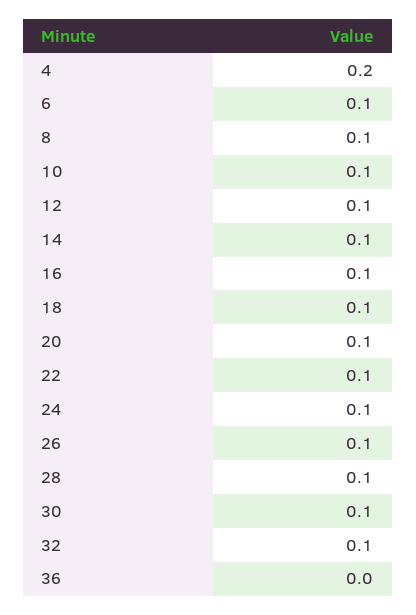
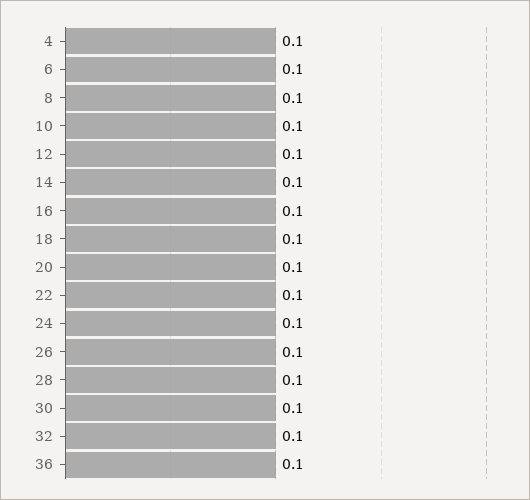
  {
-   "4": 0.2,
+   "4": 0.1,
    "6": 0.1,
    "8": 0.1,
    "10": 0.1,
    "12": 0.1,
    "14": 0.1,
    "16": 0.1,
    "18": 0.1,
    "20": 0.1,
    "22": 0.1,
    "24": 0.1,
    "26": 0.1,
    "28": 0.1,
    "30": 0.1,
    "32": 0.1,
-   "36": 0
+   "36": 0.1
  }

